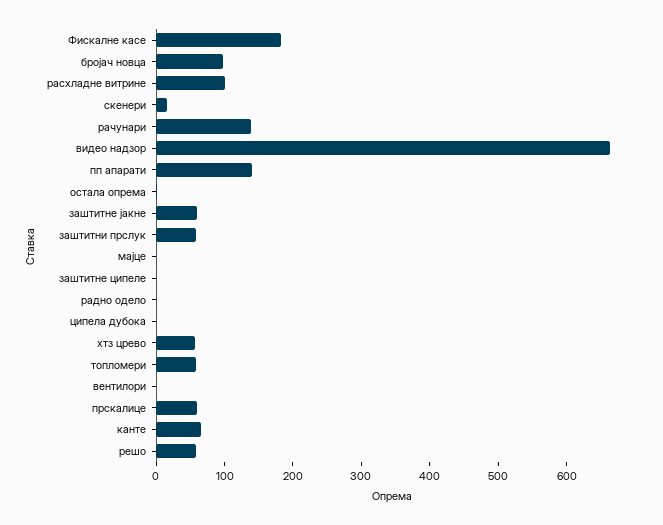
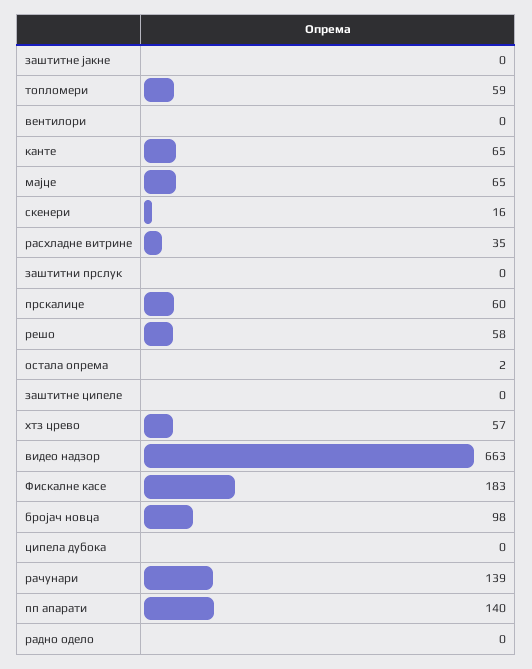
  {
    "Фискалне касе": 183,
    "бројач новца": 98,
-   "расхладне витрине": 100,
+   "расхладне витрине": 35,
    "скенери": 16,
    "рачунари": 139,
    "видео надзор": 663,
    "пп апарати": 140,
    "остала опрема": 2,
-   "заштитне јакне": 60,
+   "заштитне јакне": 0,
-   "заштитни прслук": 60,
+   "заштитни прслук": 0,
-   "мајце": 0,
+   "мајце": 65,
    "заштитне ципеле": 0,
    "радно одело": 0,
    "ципела дубока": 0,
    "хтз црево": 57,
    "топломери": 59,
    "вентилори": 0,
    "прскалице": 60,
    "канте": 65,
    "решо": 58
  }

